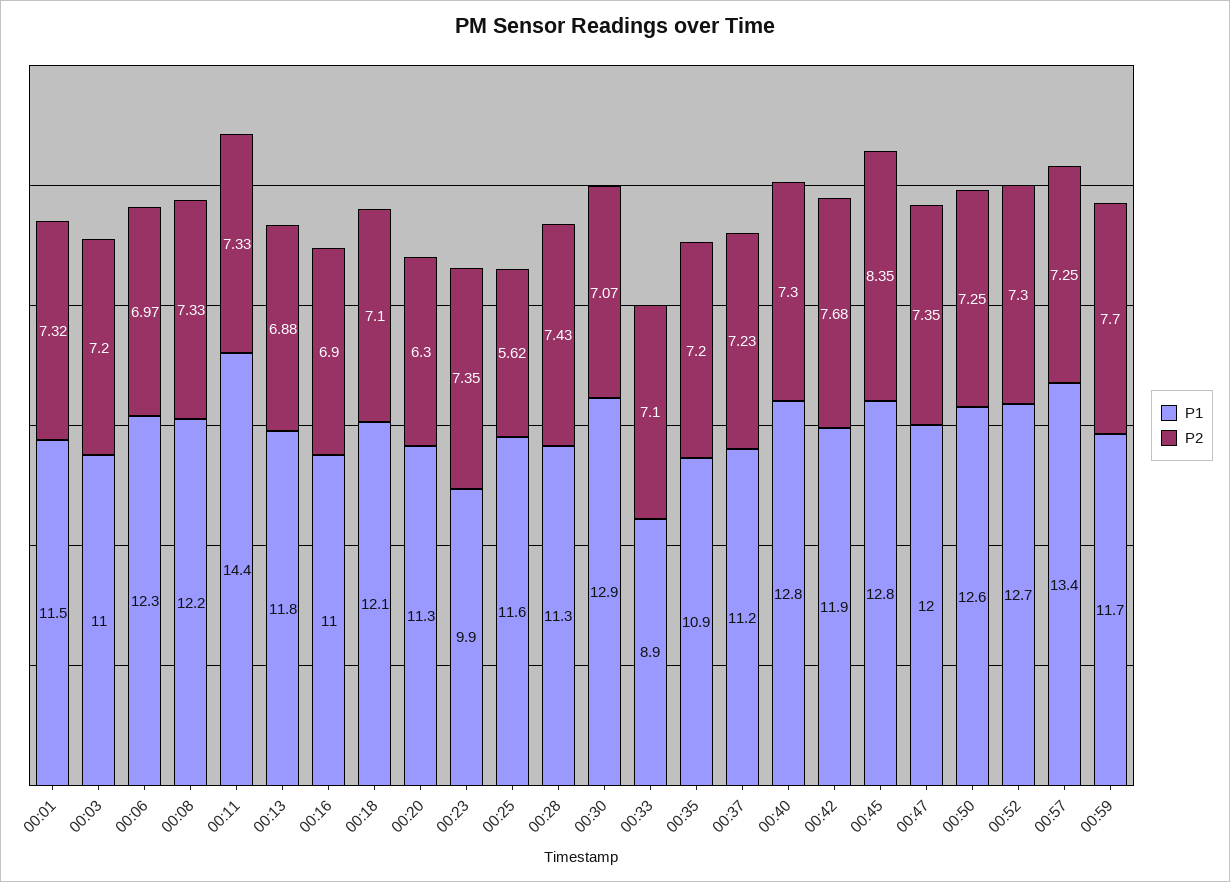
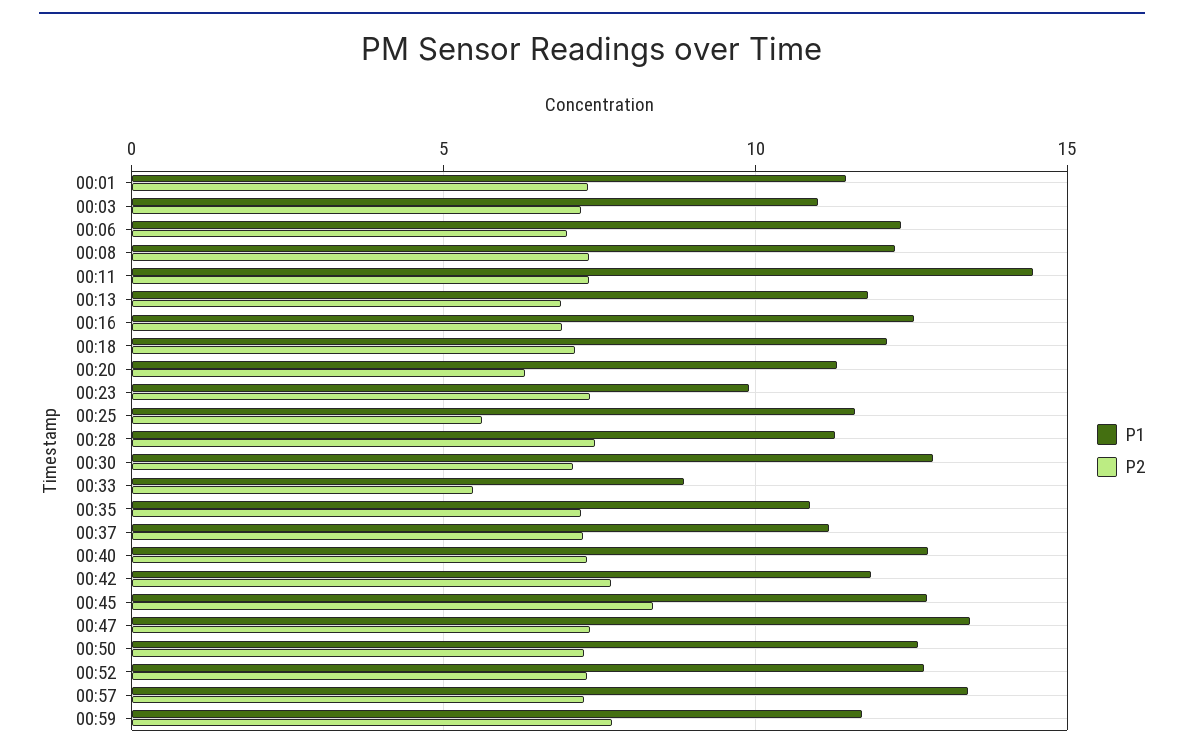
  {
    "P1": {
      "00:01": 11.5,
      "00:03": 11,
      "00:06": 12.3,
      "00:08": 12.2,
      "00:11": 14.4,
      "00:13": 11.8,
-     "00:16": 11,
+     "00:16": 12.5,
      "00:18": 12.1,
      "00:20": 11.3,
      "00:23": 9.9,
      "00:25": 11.6,
      "00:28": 11.3,
      "00:30": 12.9,
      "00:33": 8.9,
      "00:35": 10.9,
      "00:37": 11.2,
      "00:40": 12.8,
      "00:42": 11.9,
      "00:45": 12.8,
-     "00:47": 12,
+     "00:47": 13.5,
      "00:50": 12.6,
      "00:52": 12.7,
      "00:57": 13.4,
      "00:59": 11.7
    },
    "P2": {
      "00:01": 7.32,
      "00:03": 7.2,
      "00:06": 6.97,
      "00:08": 7.33,
      "00:11": 7.33,
      "00:13": 6.88,
      "00:16": 6.9,
      "00:18": 7.1,
      "00:20": 6.3,
      "00:23": 7.35,
      "00:25": 5.62,
      "00:28": 7.43,
      "00:30": 7.07,
-     "00:33": 7.1,
+     "00:33": 5.5,
      "00:35": 7.2,
      "00:37": 7.23,
      "00:40": 7.3,
      "00:42": 7.68,
      "00:45": 8.35,
      "00:47": 7.35,
      "00:50": 7.25,
      "00:52": 7.3,
      "00:57": 7.25,
      "00:59": 7.7
    }
  }

